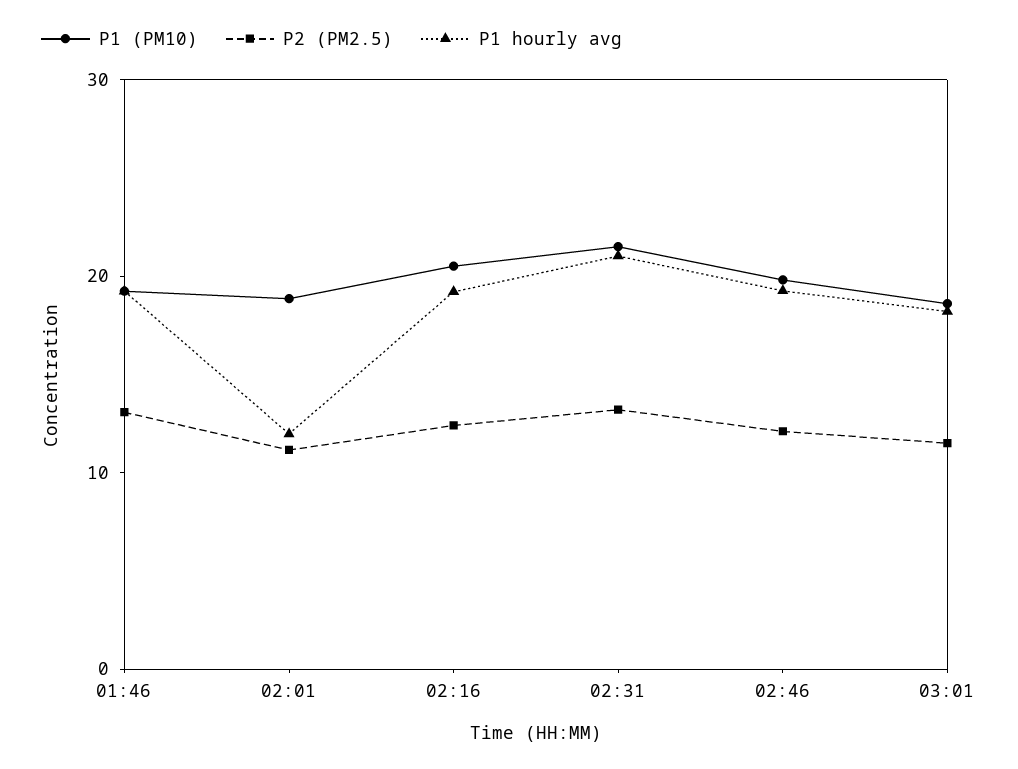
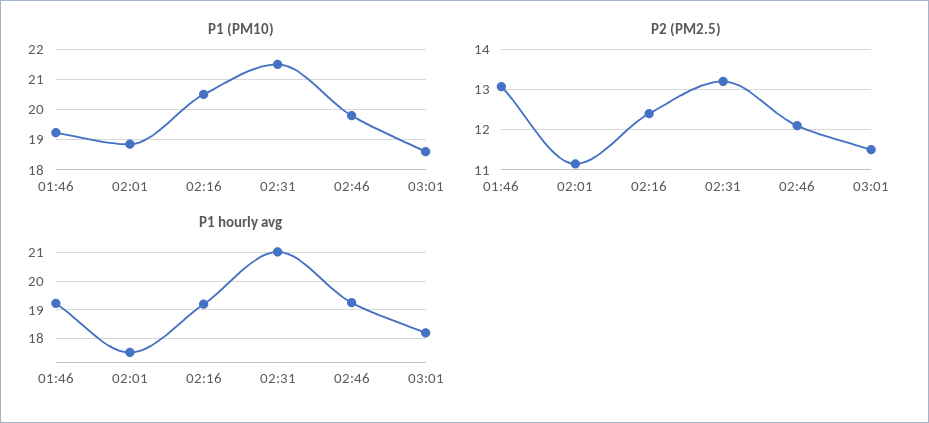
  {
    "P1 (PM10)": {
      "01:46": 19.2,
      "02:01": 18.8,
      "02:16": 20.6,
      "02:31": 21.6,
      "02:46": 19.8,
      "03:01": 18.6
    },
    "P2 (PM2.5)": {
      "01:46": 13,
      "02:01": 11.2,
      "02:16": 12.4,
      "02:31": 13.2,
      "02:46": 12.2,
      "03:01": 11.6
    },
    "P1 hourly avg": {
      "01:46": 19.25,
-     "02:01": 12,
+     "02:01": 17.5,
      "02:16": 19.25,
      "02:31": 21,
      "02:46": 19.25,
      "03:01": 18.25
    }
  }

